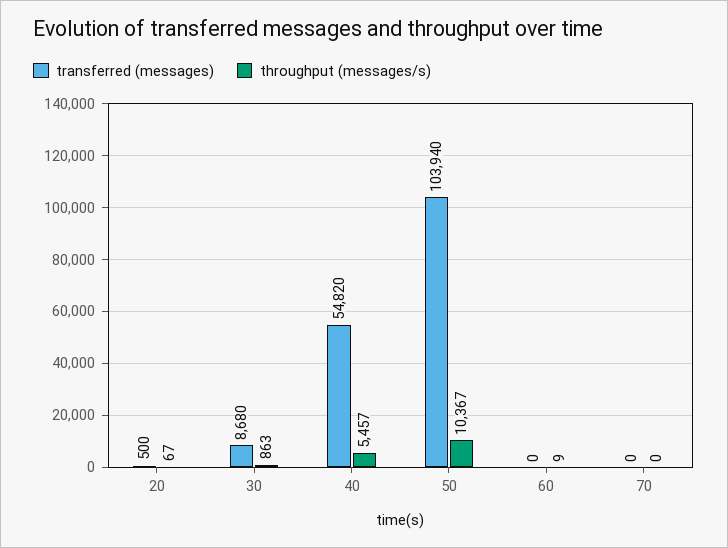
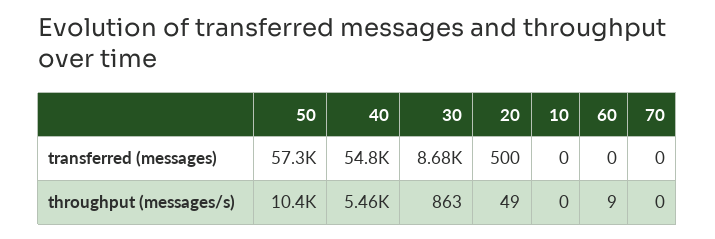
  {
    "transferred (messages)": {
      "20": 500,
      "30": 8680,
      "40": 54820,
-     "50": 103940,
+     "50": 57300,
      "60": 0,
-     "70": 0
+     "70": 0,
+     "10": 0
    },
    "throughput (messages/s)": {
-     "20": 67,
+     "20": 49,
      "30": 863,
      "40": 5457,
      "50": 10367,
      "60": 9,
-     "70": 0
+     "70": 0,
+     "10": 0
    }
  }

